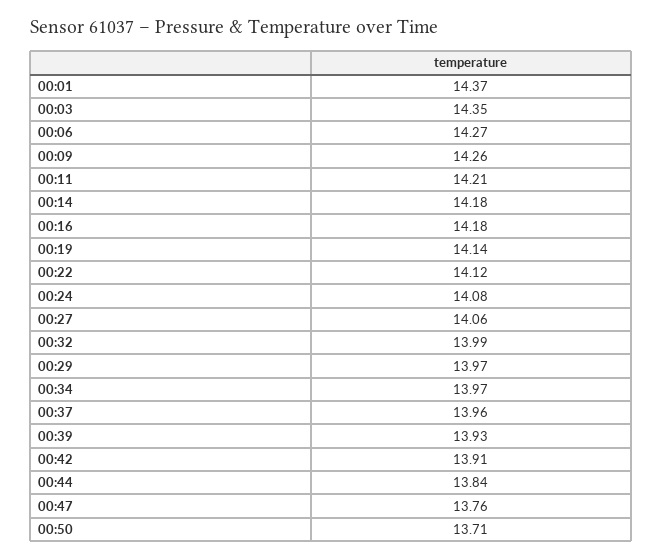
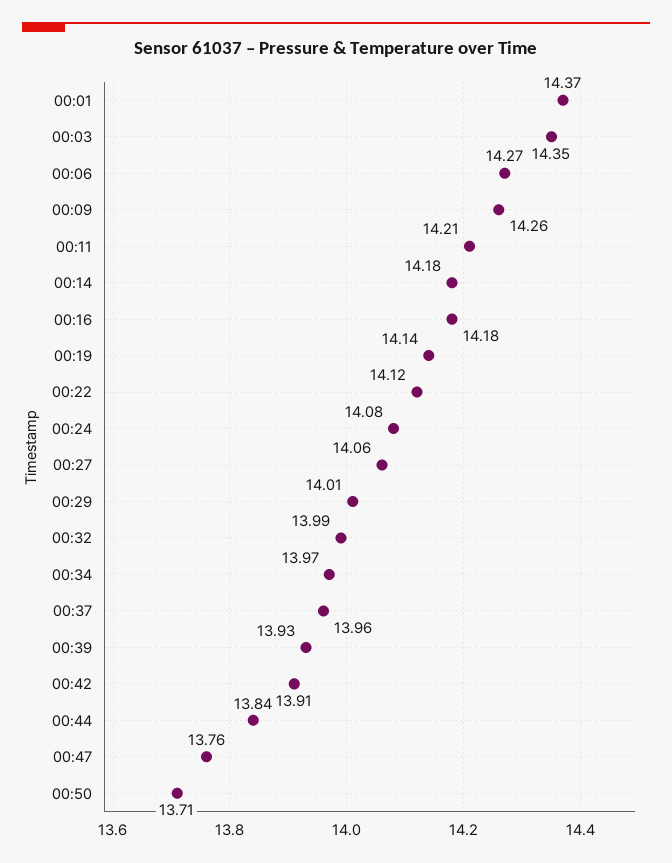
  {
    "00:01": 14.37,
    "00:03": 14.35,
    "00:06": 14.27,
    "00:09": 14.26,
    "00:11": 14.21,
    "00:14": 14.18,
    "00:16": 14.18,
    "00:19": 14.14,
    "00:22": 14.12,
    "00:24": 14.08,
    "00:27": 14.06,
    "00:32": 13.99,
-   "00:29": 13.97,
+   "00:29": 14.01,
    "00:34": 13.97,
    "00:37": 13.96,
    "00:39": 13.93,
    "00:42": 13.91,
    "00:44": 13.84,
    "00:47": 13.76,
    "00:50": 13.71
  }

